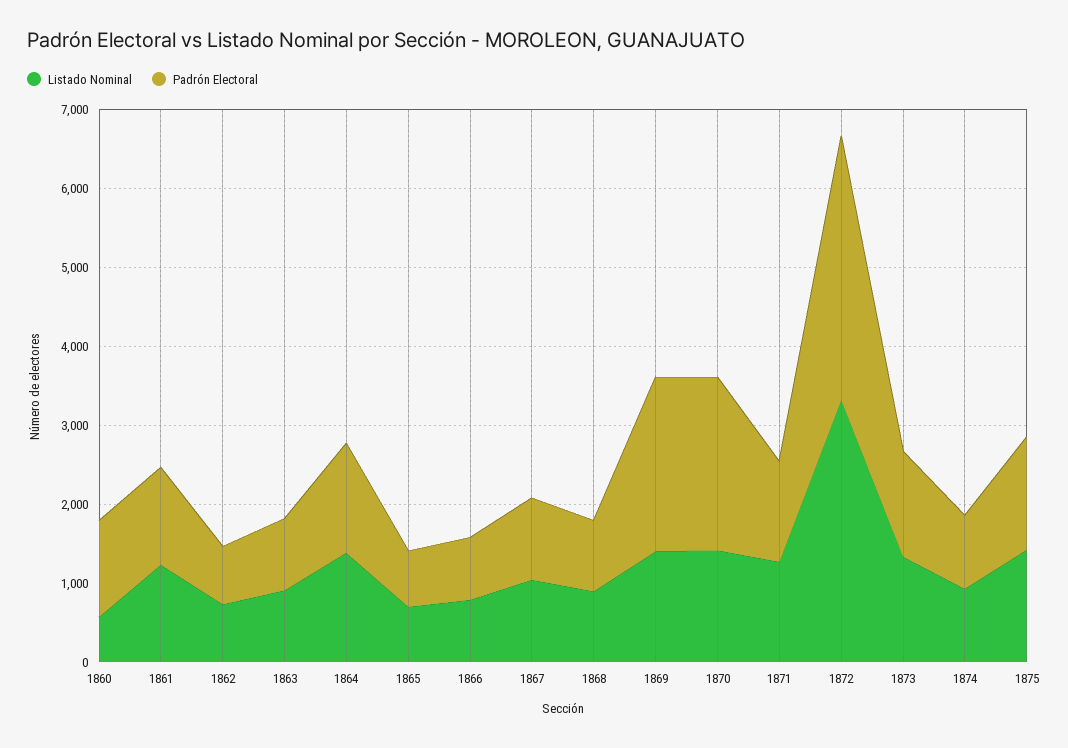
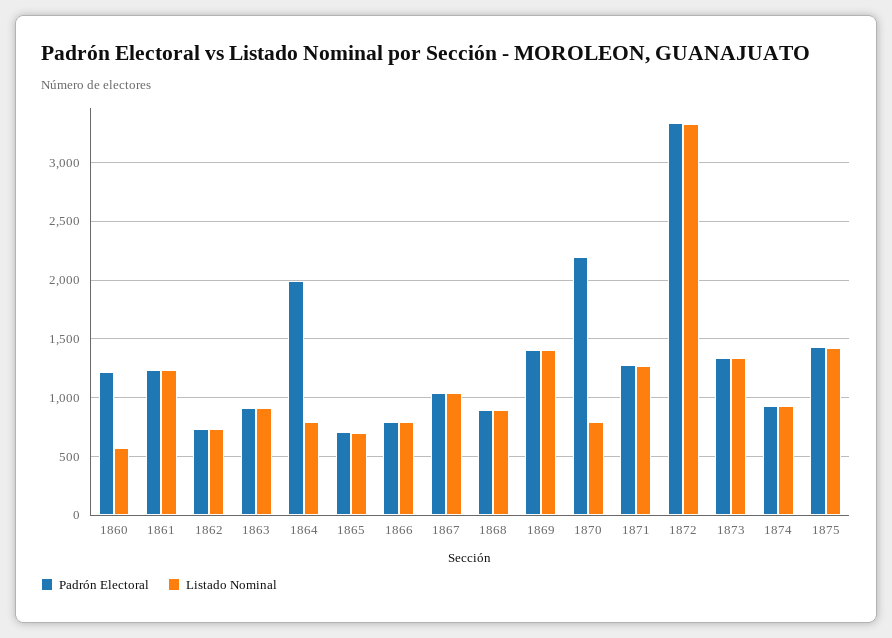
  {
    "Listado Nominal": {
      "1860": 600,
      "1861": 1200,
      "1862": 700,
      "1863": 900,
-     "1864": 1400,
+     "1864": 800,
      "1865": 700,
      "1866": 800,
      "1867": 1000,
      "1868": 900,
      "1869": 1400,
-     "1870": 1400,
+     "1870": 800,
      "1871": 1300,
      "1872": 3300,
      "1873": 1300,
      "1874": 900,
      "1875": 1400
    },
    "Padrón Electoral": {
      "1860": 1200,
      "1861": 1200,
      "1862": 700,
      "1863": 900,
-     "1864": 1400,
+     "1864": 2000,
      "1865": 700,
      "1866": 800,
      "1867": 1000,
      "1868": 900,
-     "1869": 2200,
+     "1869": 1400,
      "1870": 2200,
      "1871": 1300,
      "1872": 3300,
      "1873": 1300,
      "1874": 900,
      "1875": 1400
    }
  }

